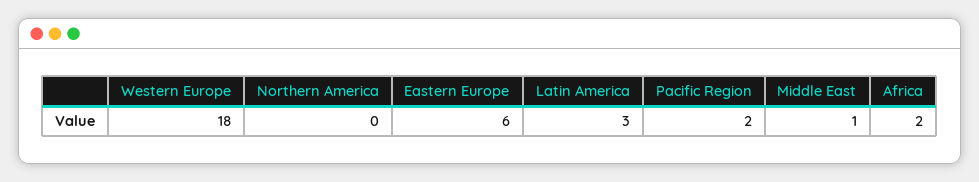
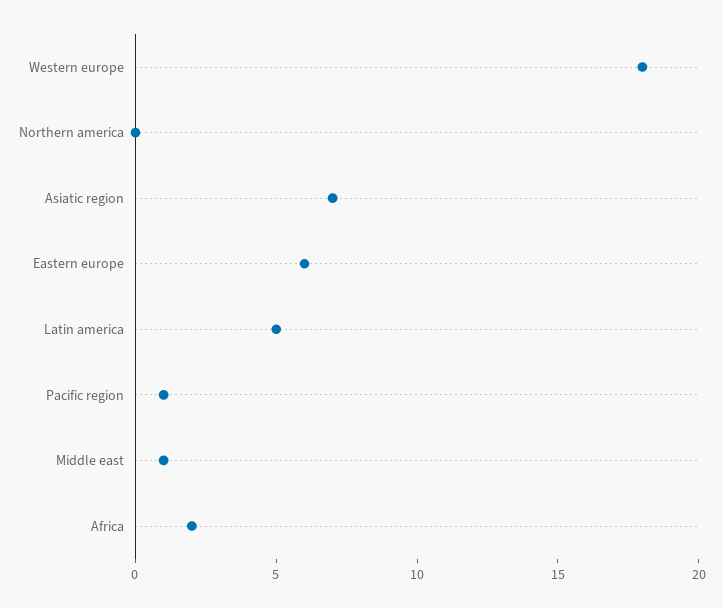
  {
    "Western Europe": 18,
    "Northern America": 0,
    "Eastern Europe": 6,
-   "Latin America": 3,
+   "Latin America": 5,
-   "Pacific Region": 2,
+   "Pacific Region": 1,
    "Middle East": 1,
-   "Africa": 2
+   "Africa": 2,
+   "Asiatic region": 7
  }

